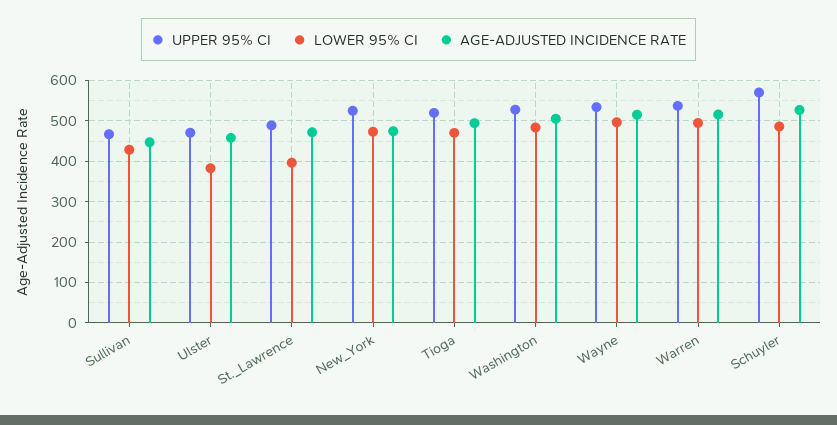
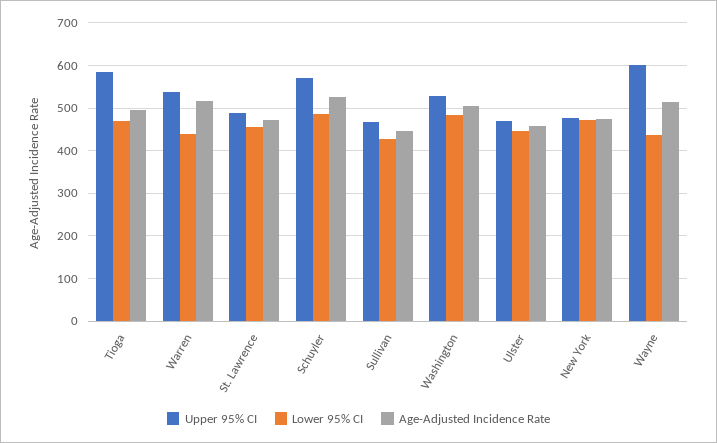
  {
    "UPPER 95% CI": {
      "Sullivan": 460,
      "Ulster": 480,
      "St._Lawrence": 480,
-     "New_York": 520,
+     "New_York": 480,
-     "Tioga": 520,
+     "Tioga": 580,
      "Washington": 520,
-     "Wayne": 540,
+     "Wayne": 600,
      "Warren": 540,
      "Schuyler": 580
    },
    "LOWER 95% CI": {
      "Sullivan": 420,
-     "Ulster": 380,
+     "Ulster": 440,
-     "St._Lawrence": 400,
+     "St._Lawrence": 460,
      "New_York": 480,
      "Tioga": 480,
      "Washington": 480,
-     "Wayne": 500,
+     "Wayne": 440,
-     "Warren": 500,
+     "Warren": 440,
      "Schuyler": 480
    },
    "AGE-ADJUSTED INCIDENCE RATE": {
      "Sullivan": 440,
      "Ulster": 460,
      "St._Lawrence": 480,
      "New_York": 480,
      "Tioga": 500,
      "Washington": 500,
      "Wayne": 520,
      "Warren": 520,
      "Schuyler": 520
    }
  }

